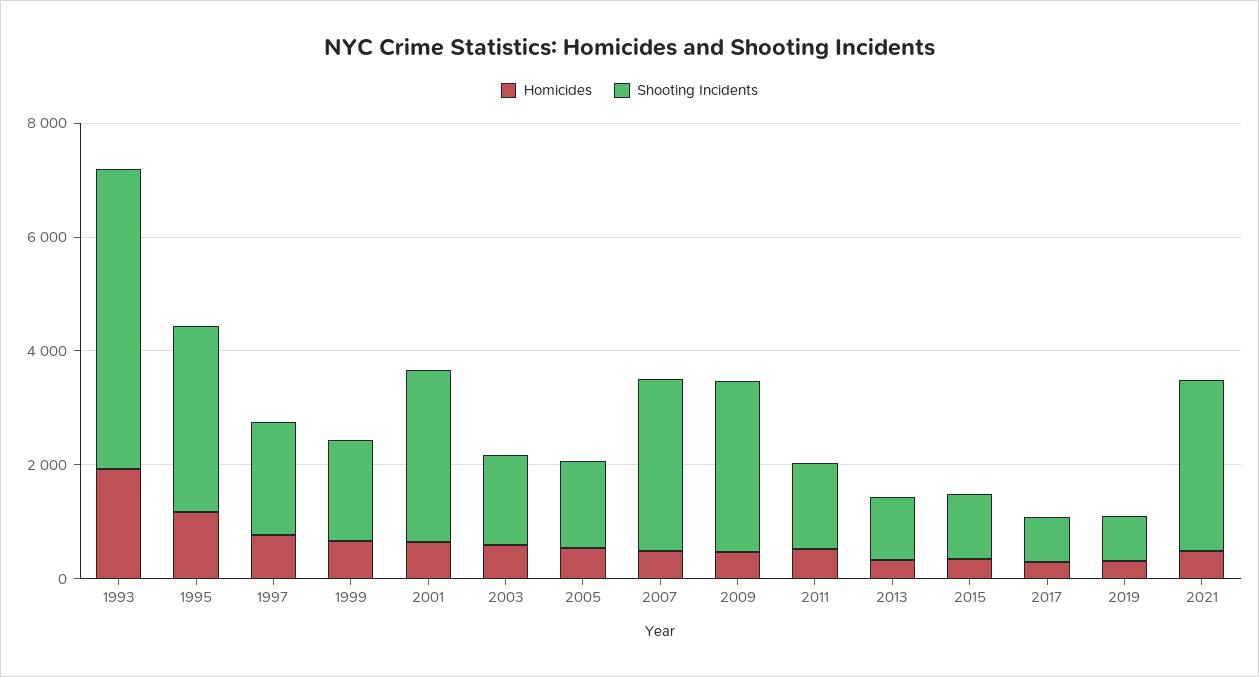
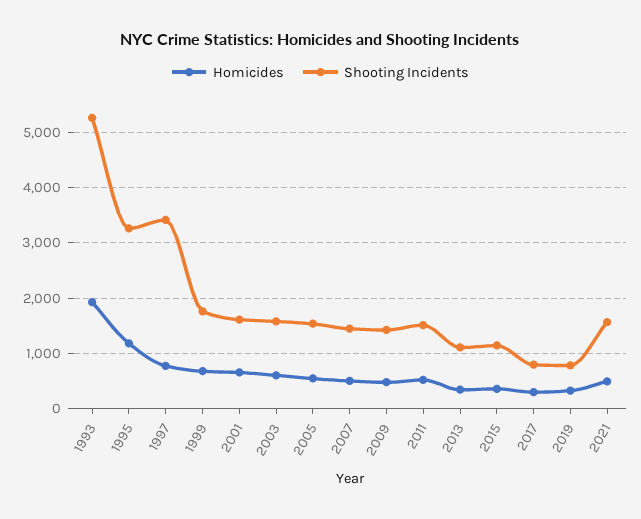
  {
    "Homicides": {
      "1993": 2000,
      "1995": 1200,
      "1997": 800,
      "1999": 600,
      "2001": 600,
      "2003": 600,
      "2005": 600,
      "2007": 400,
      "2009": 400,
      "2011": 600,
      "2013": 400,
      "2015": 400,
      "2017": 200,
      "2019": 400,
      "2021": 400
    },
    "Shooting Incidents": {
      "1993": 5200,
      "1995": 3200,
-     "1997": 2000,
+     "1997": 3400,
      "1999": 1800,
-     "2001": 3000,
+     "2001": 1600,
      "2003": 1600,
      "2005": 1600,
-     "2007": 3000,
+     "2007": 1400,
-     "2009": 3000,
+     "2009": 1400,
      "2011": 1600,
      "2013": 1200,
      "2015": 1200,
      "2017": 800,
      "2019": 800,
-     "2021": 3000
+     "2021": 1600
    }
  }

